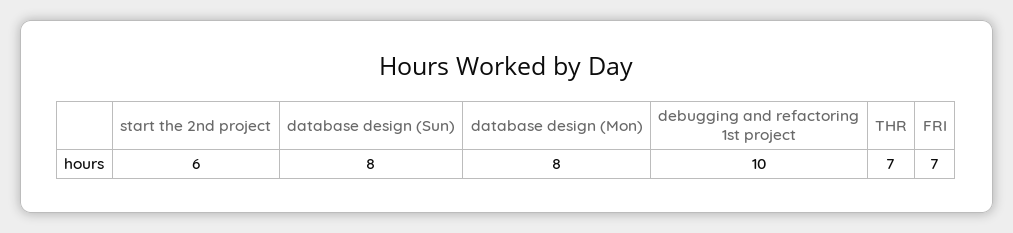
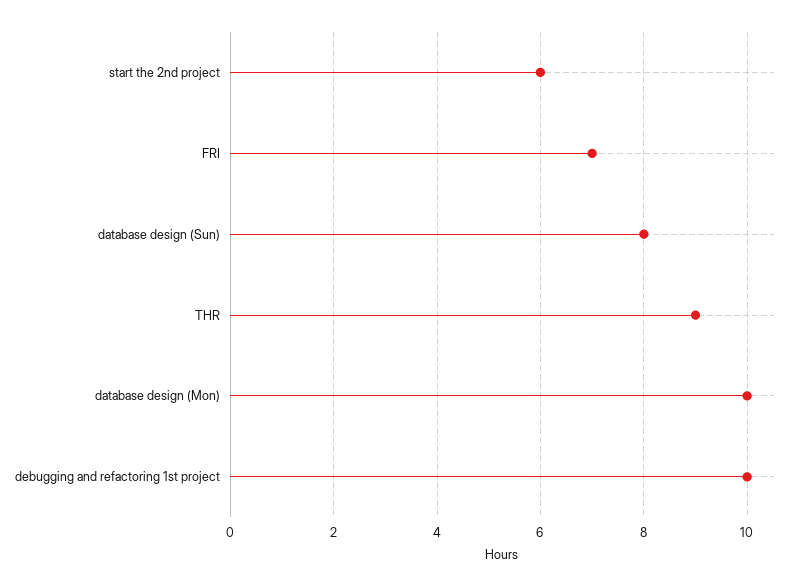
  {
    "start the 2nd project": 6,
    "database design (Sun)": 8,
-   "database design (Mon)": 8,
+   "database design (Mon)": 10,
    "debugging and refactoring 1st project": 10,
-   "THR": 7,
+   "THR": 9,
    "FRI": 7
  }

